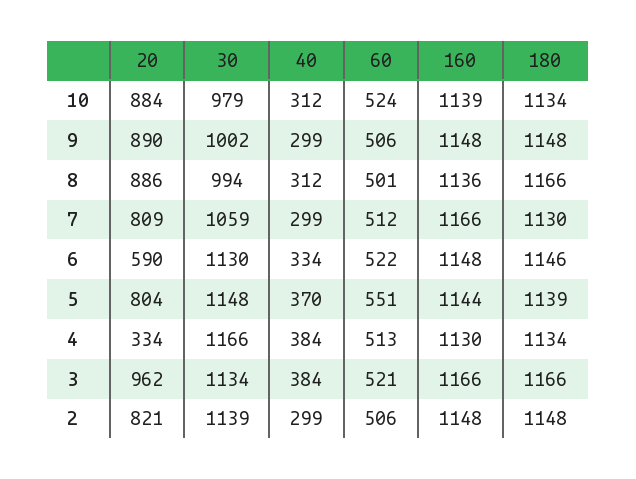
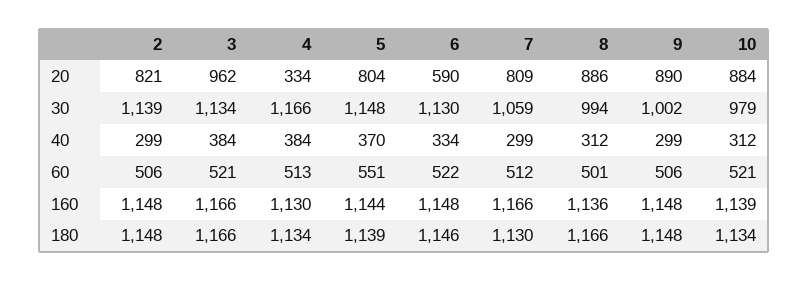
  {
    "20": {
      "10": 884,
      "9": 890,
      "8": 886,
      "7": 809,
      "6": 590,
      "5": 804,
      "4": 334,
      "3": 962,
      "2": 821
    },
    "30": {
      "10": 979,
      "9": 1002,
      "8": 994,
      "7": 1059,
      "6": 1130,
      "5": 1148,
      "4": 1166,
      "3": 1134,
      "2": 1139
    },
    "40": {
      "10": 312,
      "9": 299,
      "8": 312,
      "7": 299,
      "6": 334,
      "5": 370,
      "4": 384,
      "3": 384,
      "2": 299
    },
    "60": {
-     "10": 524,
+     "10": 521,
      "9": 506,
      "8": 501,
      "7": 512,
      "6": 522,
      "5": 551,
      "4": 513,
      "3": 521,
      "2": 506
    },
    "160": {
      "10": 1139,
      "9": 1148,
      "8": 1136,
      "7": 1166,
      "6": 1148,
      "5": 1144,
      "4": 1130,
      "3": 1166,
      "2": 1148
    },
    "180": {
      "10": 1134,
      "9": 1148,
      "8": 1166,
      "7": 1130,
      "6": 1146,
      "5": 1139,
      "4": 1134,
      "3": 1166,
      "2": 1148
    }
  }

